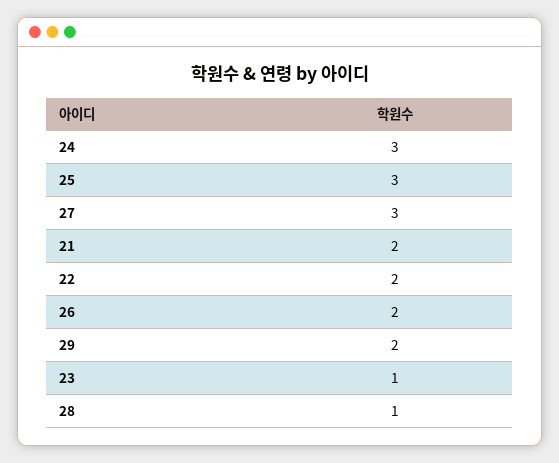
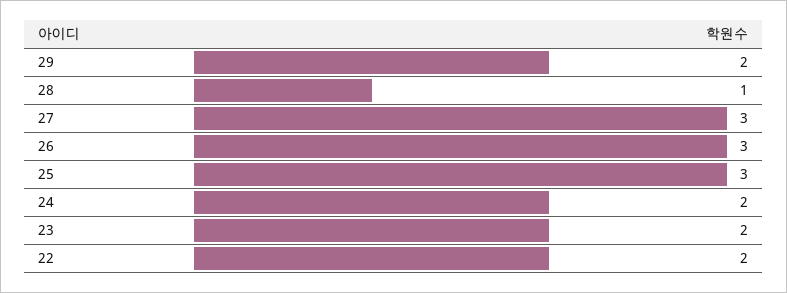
  {
-   "24": 3,
+   "24": 2,
    "25": 3,
    "27": 3,
-   "21": 2,
    "22": 2,
-   "26": 2,
+   "26": 3,
    "29": 2,
-   "23": 1,
+   "23": 2,
    "28": 1
  }

